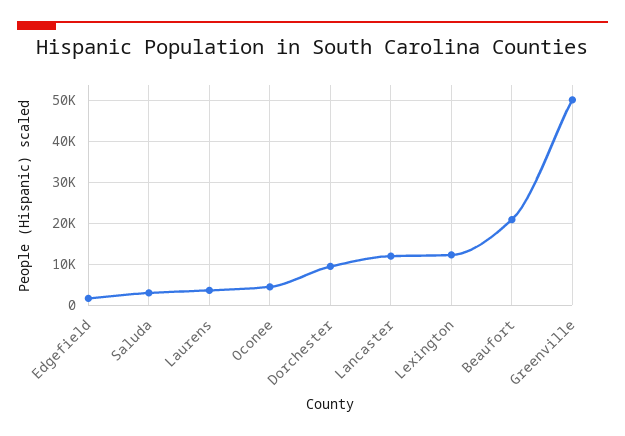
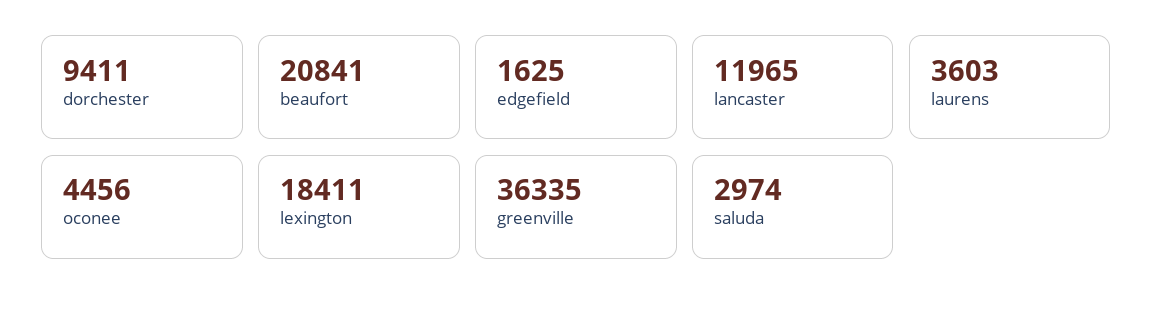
  {
    "Edgefield": 1625,
    "Saluda": 2974,
    "Laurens": 3603,
    "Oconee": 4456,
    "Dorchester": 9411,
    "Lancaster": 11965,
-   "Lexington": 12000,
+   "Lexington": 18411,
    "Beaufort": 20841,
-   "Greenville": 50000
+   "Greenville": 36335
  }

